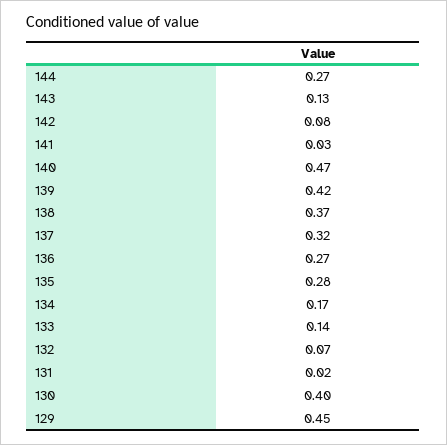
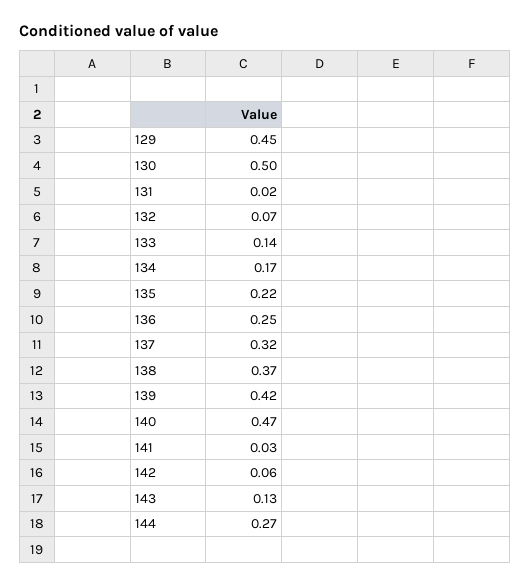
  {
    "144": 0.27,
    "143": 0.13,
-   "142": 0.08,
+   "142": 0.06,
    "141": 0.03,
    "140": 0.47,
    "139": 0.42,
    "138": 0.37,
    "137": 0.32,
-   "136": 0.27,
+   "136": 0.25,
-   "135": 0.28,
+   "135": 0.22,
    "134": 0.17,
    "133": 0.14,
    "132": 0.07,
    "131": 0.02,
-   "130": 0.4,
+   "130": 0.5,
    "129": 0.45
  }

